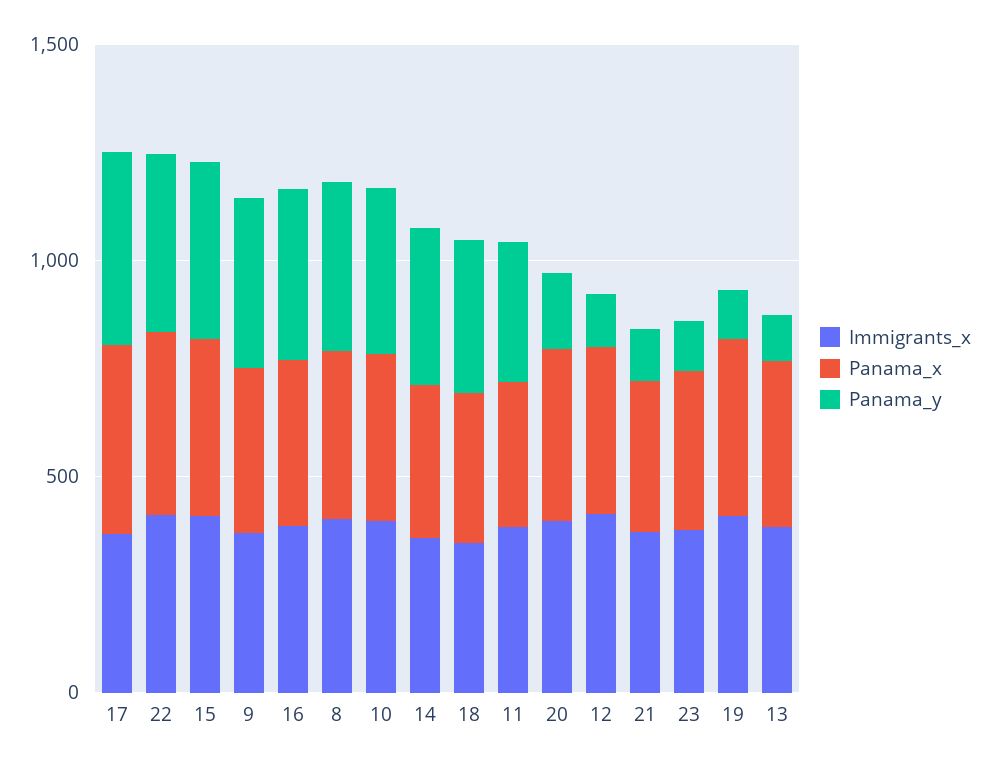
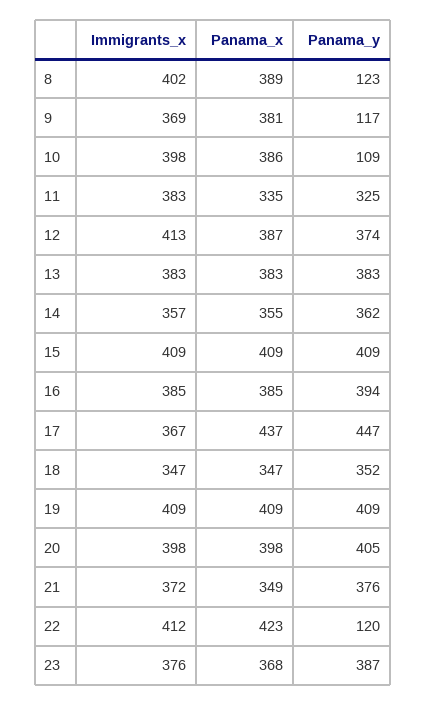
  {
    "Immigrants_x": {
      "17": 367,
      "22": 412,
      "15": 409,
      "9": 369,
      "16": 385,
      "8": 402,
      "10": 398,
      "14": 357,
      "18": 347,
      "11": 383,
      "20": 398,
      "12": 413,
      "21": 372,
      "23": 376,
      "19": 409,
      "13": 383
    },
    "Panama_x": {
      "17": 437,
      "22": 423,
      "15": 409,
      "9": 381,
      "16": 385,
      "8": 389,
      "10": 386,
      "14": 355,
      "18": 347,
      "11": 335,
      "20": 398,
      "12": 387,
      "21": 349,
      "23": 368,
      "19": 409,
      "13": 383
    },
    "Panama_y": {
      "17": 447,
-     "22": 400,
+     "22": 120,
      "15": 409,
-     "9": 400,
+     "9": 117,
      "16": 394,
-     "8": 400,
+     "8": 123,
-     "10": 400,
+     "10": 109,
      "14": 362,
      "18": 352,
      "11": 325,
-     "20": 200,
+     "20": 405,
-     "12": 100,
+     "12": 374,
-     "21": 100,
+     "21": 376,
-     "23": 100,
+     "23": 387,
-     "19": 100,
+     "19": 409,
-     "13": 100
+     "13": 383
    }
  }

